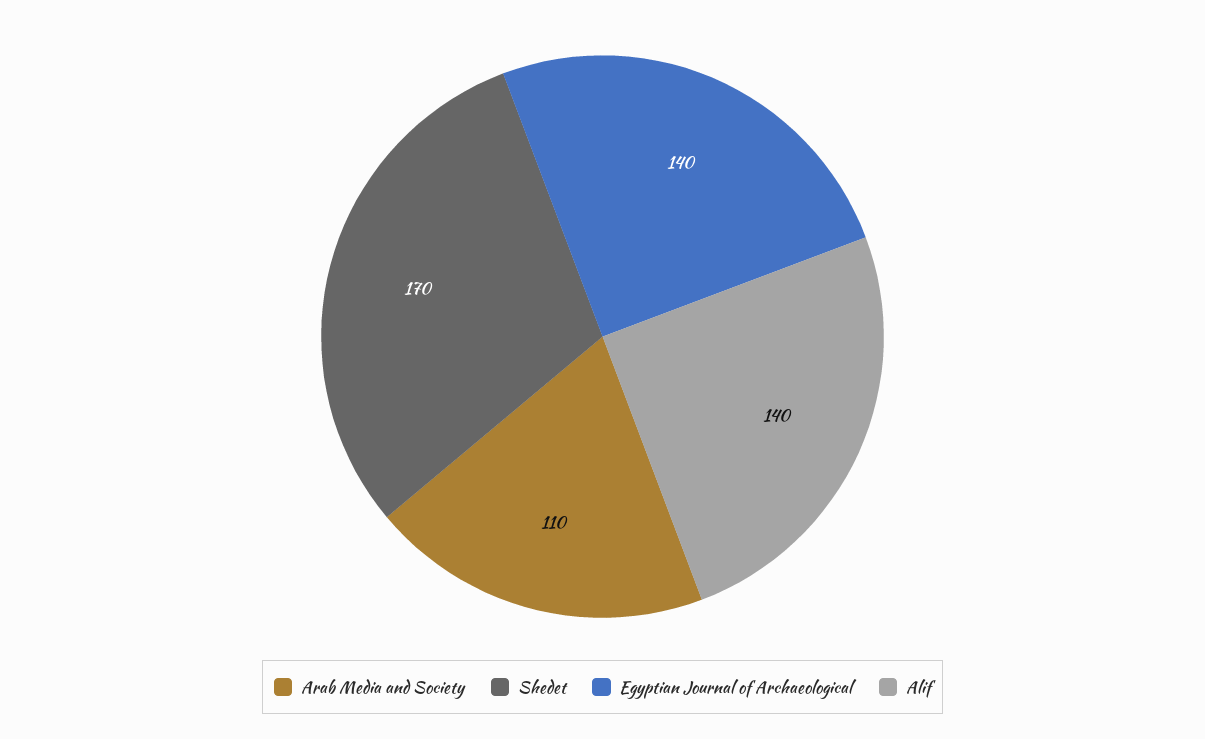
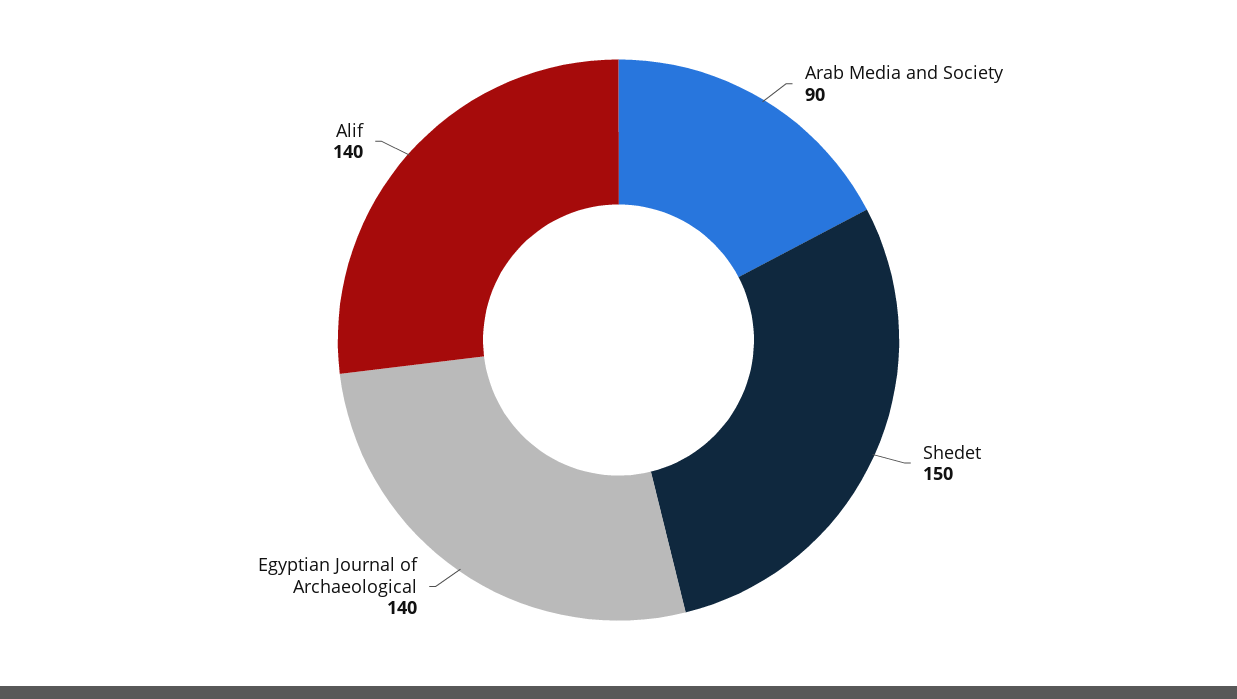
  {
-   "Arab Media and Society": 110,
+   "Arab Media and Society": 90,
-   "Shedet": 170,
+   "Shedet": 150,
    "Egyptian Journal of Archaeological": 140,
    "Alif": 140
  }

